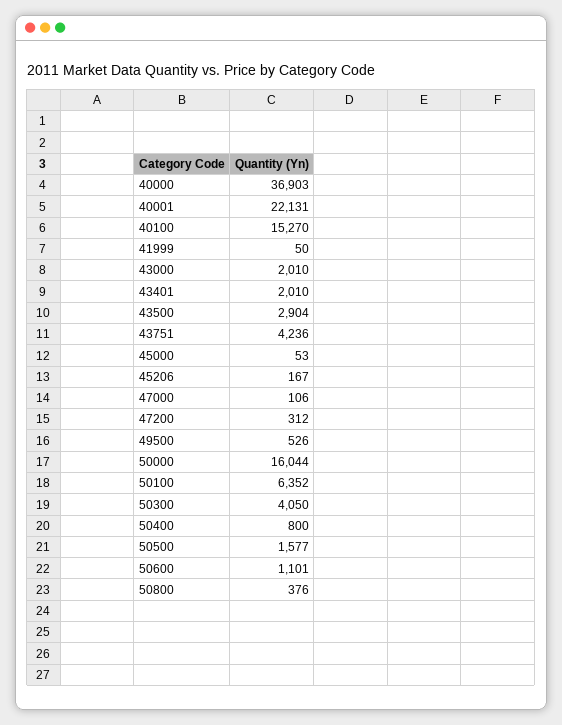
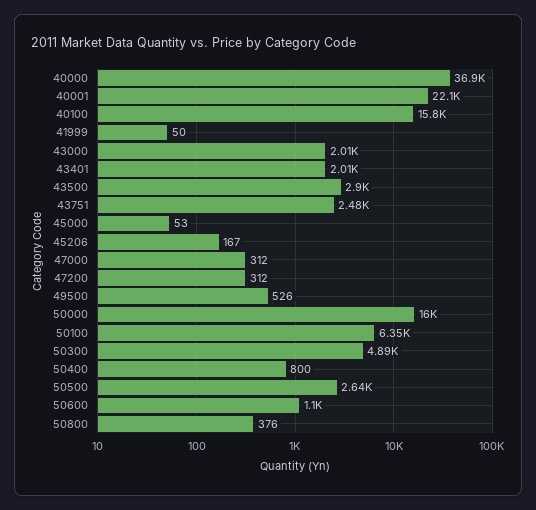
  {
    "40000": 36903,
    "40001": 22131,
-   "40100": 15270,
+   "40100": 15800,
    "41999": 50,
    "43000": 2010,
    "43401": 2010,
    "43500": 2904,
-   "43751": 4236,
+   "43751": 2480,
    "45000": 53,
    "45206": 167,
-   "47000": 106,
+   "47000": 312,
    "47200": 312,
    "49500": 526,
    "50000": 16044,
    "50100": 6352,
-   "50300": 4050,
+   "50300": 4890,
    "50400": 800,
-   "50500": 1577,
+   "50500": 2640,
    "50600": 1101,
    "50800": 376
  }

